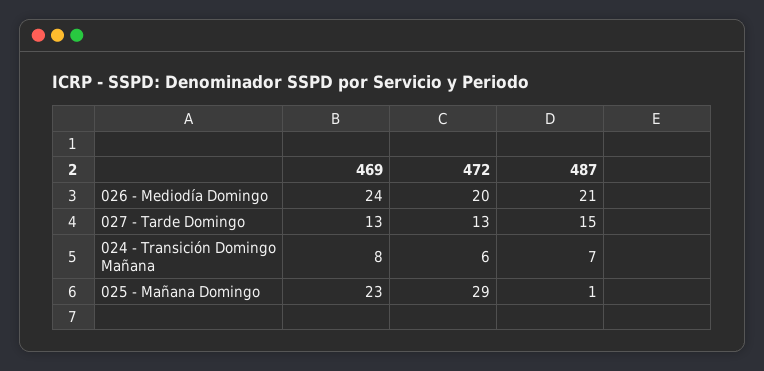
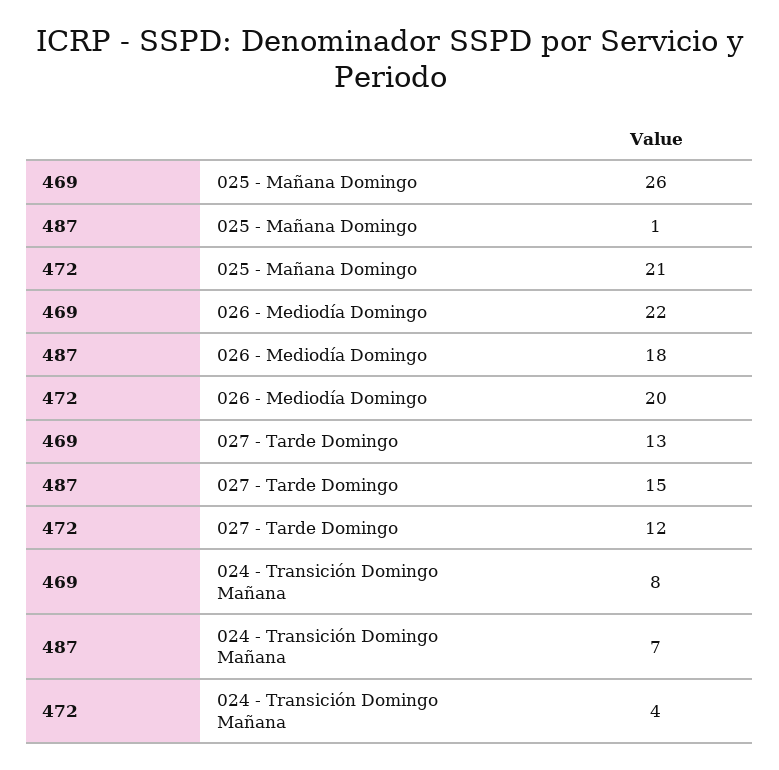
  {
    "469": {
-     "026 - Mediodía Domingo": 24,
+     "026 - Mediodía Domingo": 22,
      "027 - Tarde Domingo": 13,
      "024 - Transición Domingo Mañana": 8,
-     "025 - Mañana Domingo": 23
+     "025 - Mañana Domingo": 26
    },
    "472": {
      "026 - Mediodía Domingo": 20,
-     "027 - Tarde Domingo": 13,
+     "027 - Tarde Domingo": 12,
-     "024 - Transición Domingo Mañana": 6,
+     "024 - Transición Domingo Mañana": 4,
-     "025 - Mañana Domingo": 29
+     "025 - Mañana Domingo": 21
    },
    "487": {
-     "026 - Mediodía Domingo": 21,
+     "026 - Mediodía Domingo": 18,
      "027 - Tarde Domingo": 15,
      "024 - Transición Domingo Mañana": 7,
      "025 - Mañana Domingo": 1
    }
  }

